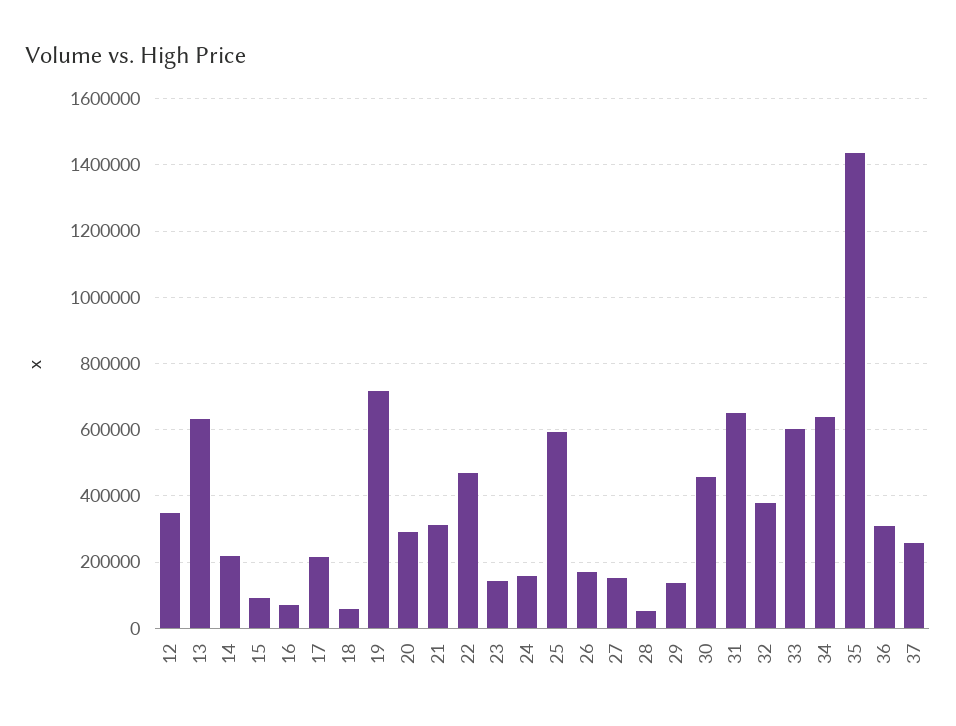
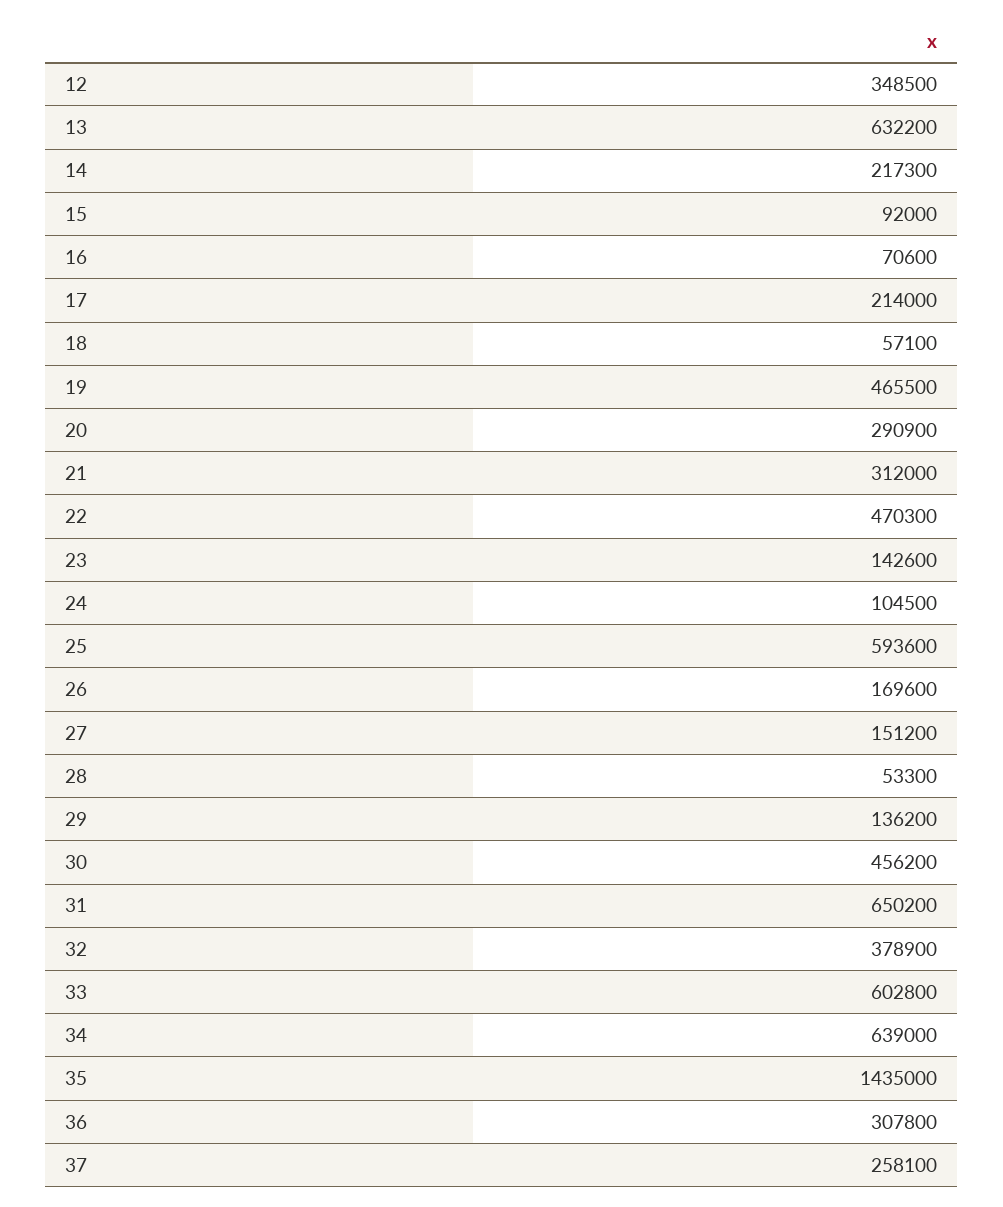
  {
    "12": 348500,
    "13": 632200,
    "14": 217300,
    "15": 92000,
    "16": 70600,
    "17": 214000,
    "18": 57100,
-   "19": 720000,
+   "19": 465500,
    "20": 290900,
    "21": 312000,
    "22": 470300,
    "23": 142600,
-   "24": 160000,
+   "24": 104500,
    "25": 593600,
    "26": 169600,
    "27": 151200,
    "28": 53300,
    "29": 136200,
    "30": 456200,
    "31": 650200,
    "32": 378900,
    "33": 602800,
    "34": 639000,
    "35": 1435000,
    "36": 307800,
    "37": 258100
  }

